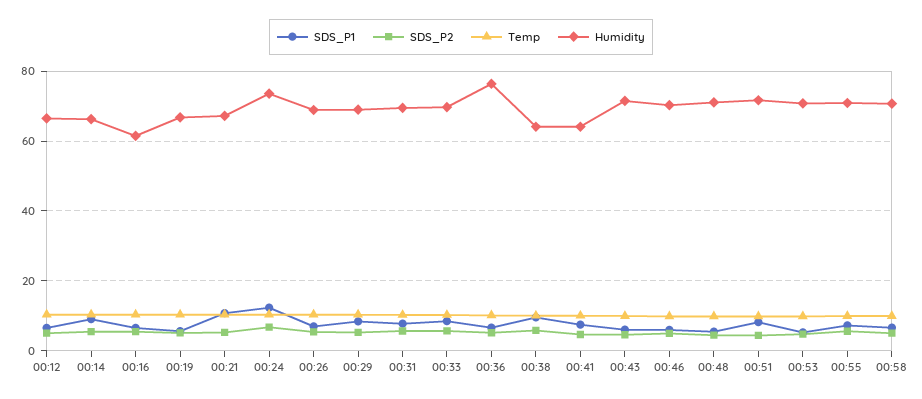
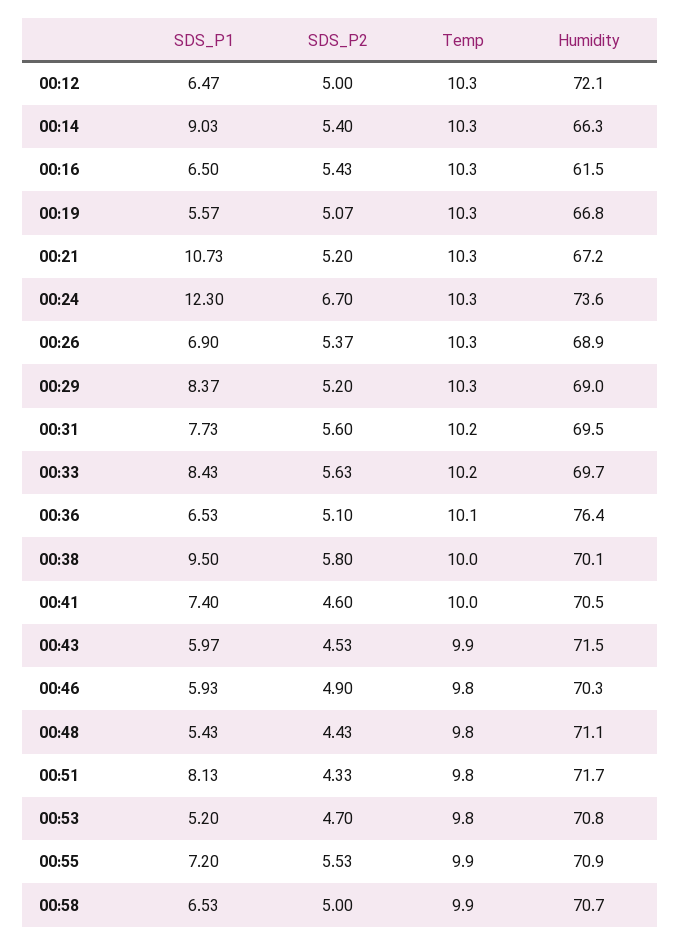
  {
    "SDS_P1": {
      "00:12": 6.47,
      "00:14": 9.03,
      "00:16": 6.5,
      "00:19": 5.57,
      "00:21": 10.73,
      "00:24": 12.3,
      "00:26": 6.9,
      "00:29": 8.37,
      "00:31": 7.73,
      "00:33": 8.43,
      "00:36": 6.53,
      "00:38": 9.5,
      "00:41": 7.4,
      "00:43": 5.97,
      "00:46": 5.93,
      "00:48": 5.43,
      "00:51": 8.13,
      "00:53": 5.2,
      "00:55": 7.2,
      "00:58": 6.53
    },
    "SDS_P2": {
      "00:12": 5,
      "00:14": 5.4,
      "00:16": 5.43,
      "00:19": 5.07,
      "00:21": 5.2,
      "00:24": 6.7,
      "00:26": 5.37,
      "00:29": 5.2,
      "00:31": 5.6,
      "00:33": 5.63,
      "00:36": 5.1,
      "00:38": 5.8,
      "00:41": 4.6,
      "00:43": 4.53,
      "00:46": 4.9,
      "00:48": 4.43,
      "00:51": 4.33,
      "00:53": 4.7,
      "00:55": 5.53,
      "00:58": 5
    },
    "Temp": {
      "00:12": 10.3,
      "00:14": 10.3,
      "00:16": 10.3,
      "00:19": 10.3,
      "00:21": 10.3,
      "00:24": 10.3,
      "00:26": 10.3,
      "00:29": 10.3,
      "00:31": 10.2,
      "00:33": 10.2,
      "00:36": 10.1,
      "00:38": 10,
      "00:41": 10,
      "00:43": 9.9,
      "00:46": 9.8,
      "00:48": 9.8,
      "00:51": 9.8,
      "00:53": 9.8,
      "00:55": 9.9,
      "00:58": 9.9
    },
    "Humidity": {
-     "00:12": 66,
+     "00:12": 72.1,
      "00:14": 66.3,
      "00:16": 61.5,
      "00:19": 66.8,
      "00:21": 67.2,
      "00:24": 73.6,
      "00:26": 68.9,
      "00:29": 69,
      "00:31": 69.5,
      "00:33": 69.7,
      "00:36": 76.4,
-     "00:38": 64,
+     "00:38": 70.1,
-     "00:41": 64,
+     "00:41": 70.5,
      "00:43": 71.5,
      "00:46": 70.3,
      "00:48": 71.1,
      "00:51": 71.7,
      "00:53": 70.8,
      "00:55": 70.9,
      "00:58": 70.7
    }
  }

